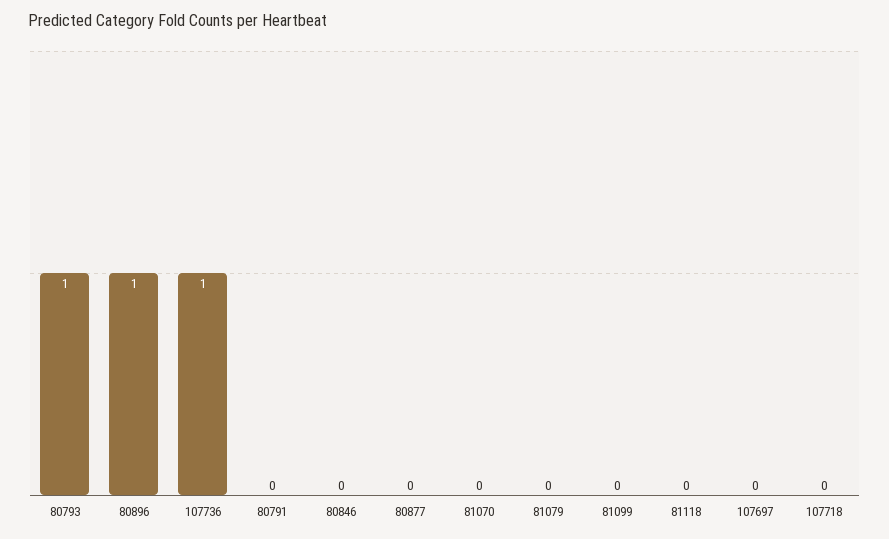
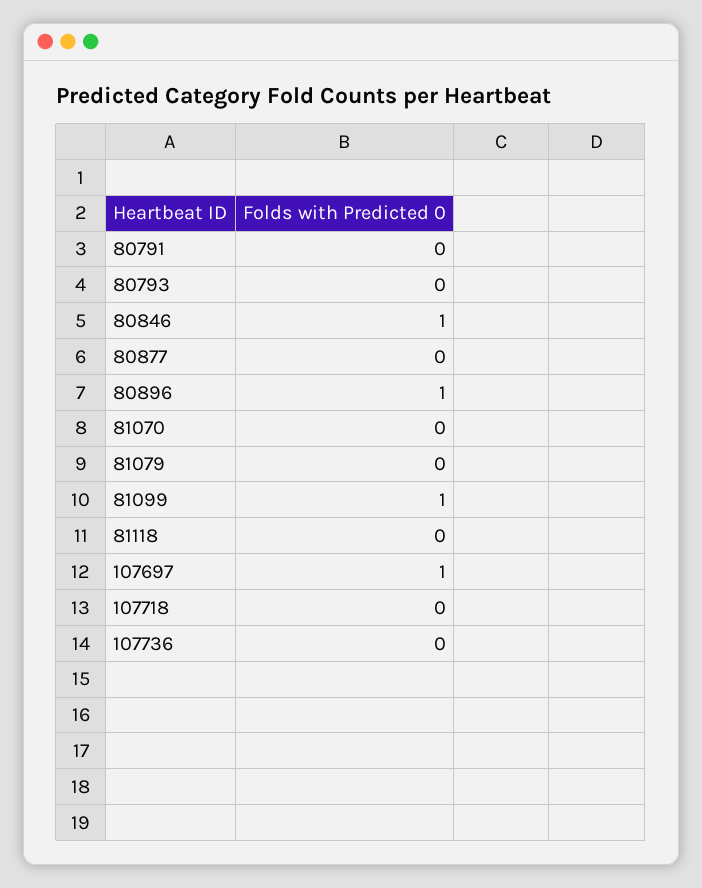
  {
-   "80793": 1,
+   "80793": 0,
    "80896": 1,
-   "107736": 1,
+   "107736": 0,
    "80791": 0,
-   "80846": 0,
+   "80846": 1,
    "80877": 0,
    "81070": 0,
    "81079": 0,
-   "81099": 0,
+   "81099": 1,
    "81118": 0,
-   "107697": 0,
+   "107697": 1,
    "107718": 0
  }

